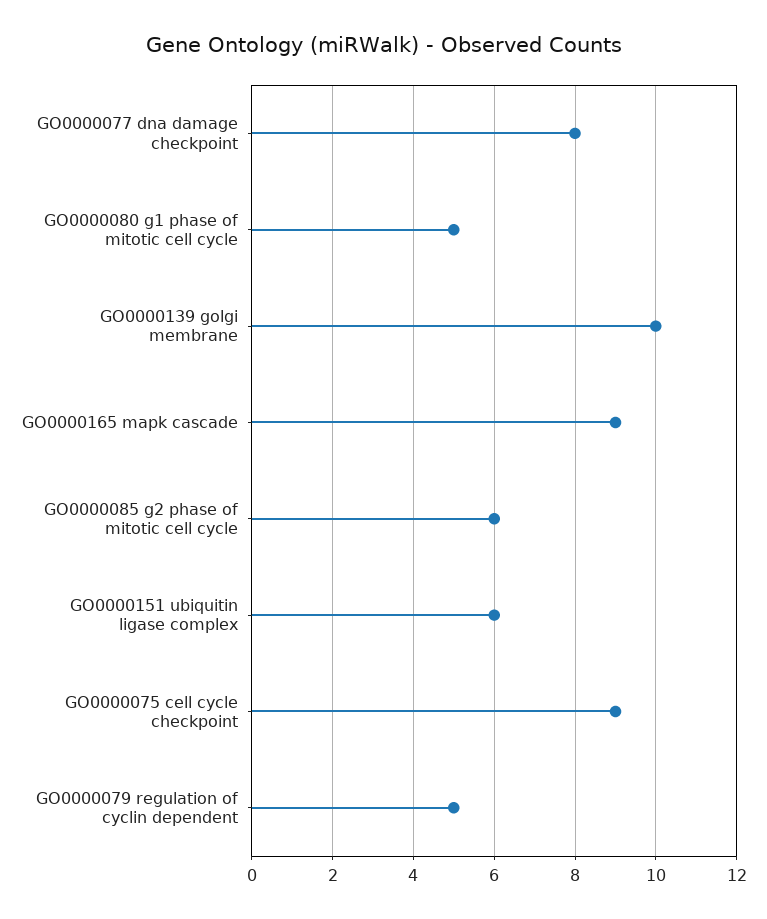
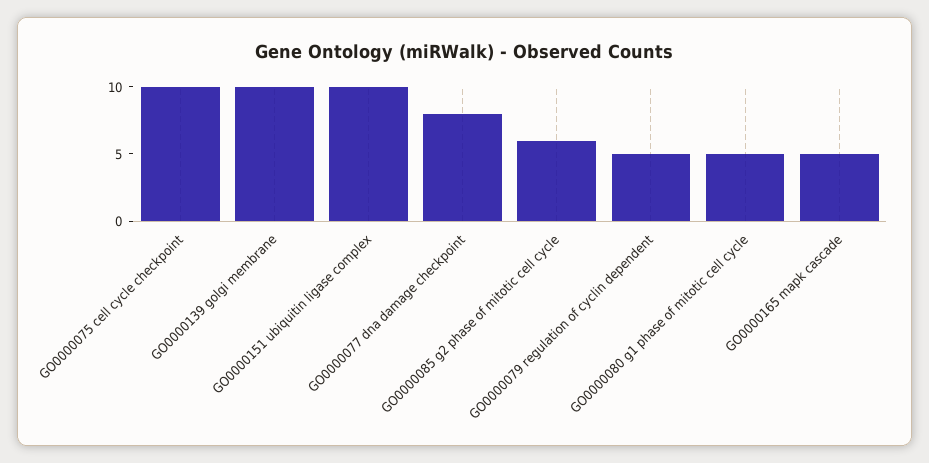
  {
    "GO0000077 dna damage checkpoint": 8,
    "GO0000080 g1 phase of mitotic cell cycle": 5,
    "GO0000139 golgi membrane": 10,
-   "GO0000165 mapk cascade": 9,
+   "GO0000165 mapk cascade": 5,
    "GO0000085 g2 phase of mitotic cell cycle": 6,
-   "GO0000151 ubiquitin ligase complex": 6,
+   "GO0000151 ubiquitin ligase complex": 10,
-   "GO0000075 cell cycle checkpoint": 9,
+   "GO0000075 cell cycle checkpoint": 10,
    "GO0000079 regulation of cyclin dependent": 5
  }

